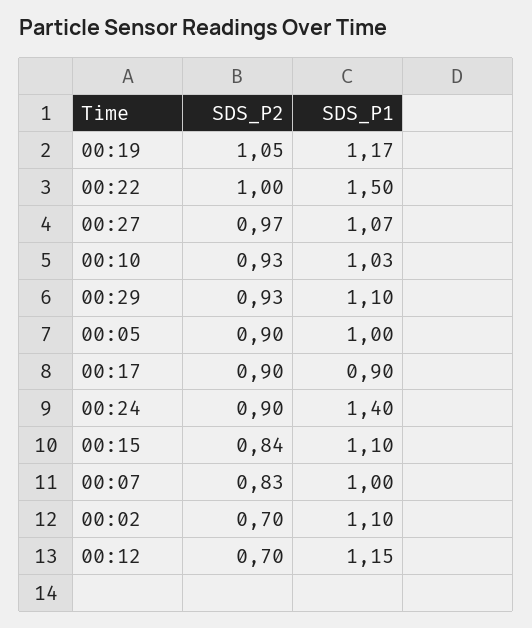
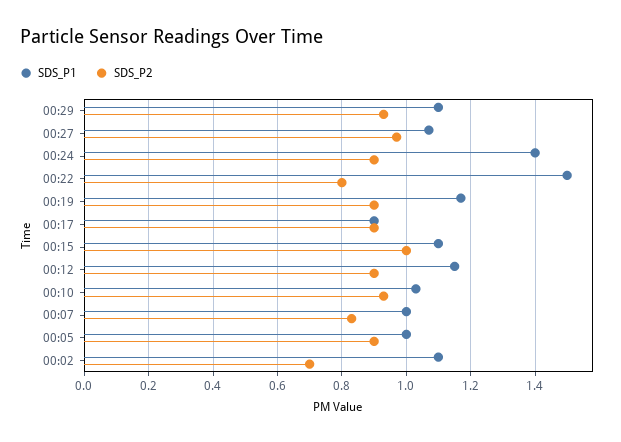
  {
    "SDS_P2": {
-     "00:19": 1.05,
+     "00:19": 0.9,
-     "00:22": 1,
+     "00:22": 0.8,
      "00:27": 0.97,
      "00:10": 0.93,
      "00:29": 0.93,
      "00:05": 0.9,
      "00:17": 0.9,
      "00:24": 0.9,
-     "00:15": 0.84,
+     "00:15": 1,
      "00:07": 0.83,
      "00:02": 0.7,
-     "00:12": 0.7
+     "00:12": 0.9
    },
    "SDS_P1": {
      "00:19": 1.17,
      "00:22": 1.5,
      "00:27": 1.07,
      "00:10": 1.03,
      "00:29": 1.1,
      "00:05": 1,
      "00:17": 0.9,
      "00:24": 1.4,
      "00:15": 1.1,
      "00:07": 1,
      "00:02": 1.1,
      "00:12": 1.15
    }
  }

